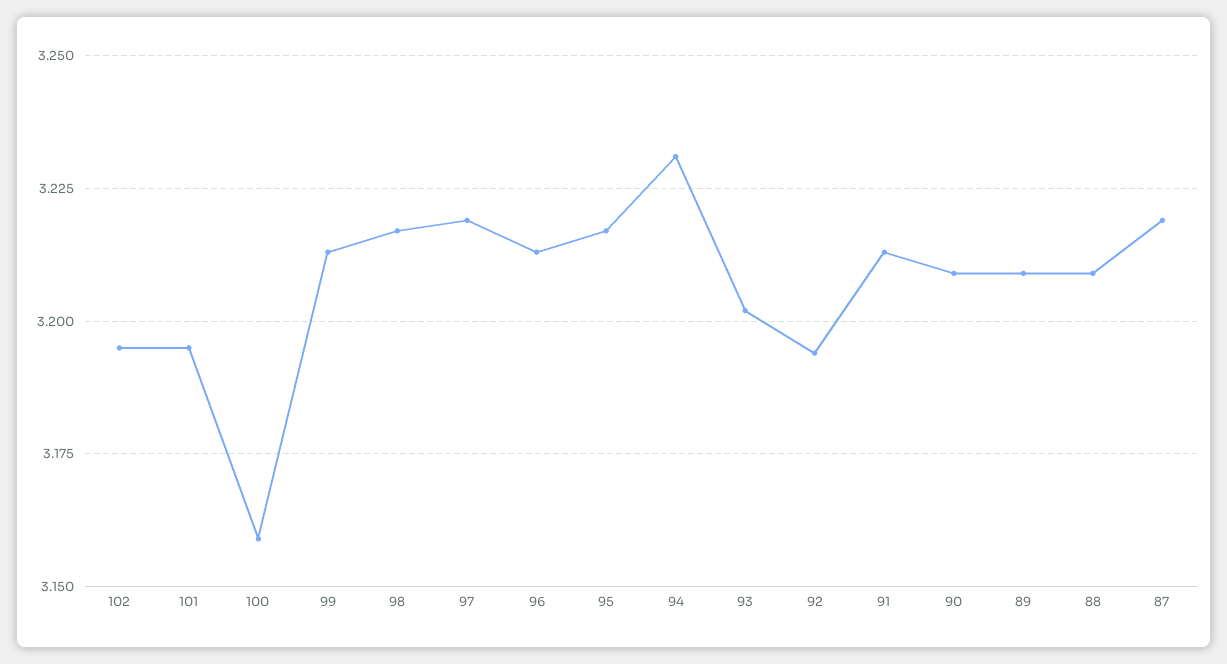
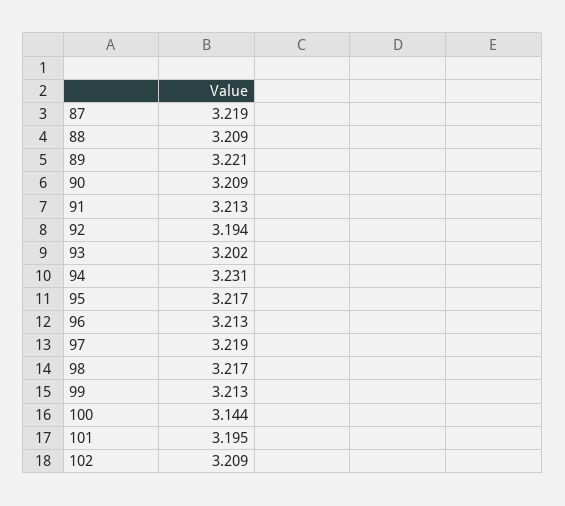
  {
-   "102": 3.195,
+   "102": 3.209,
    "101": 3.195,
-   "100": 3.16,
+   "100": 3.144,
    "99": 3.213,
    "98": 3.217,
    "97": 3.219,
    "96": 3.213,
    "95": 3.217,
    "94": 3.231,
    "93": 3.202,
    "92": 3.194,
    "91": 3.213,
    "90": 3.209,
-   "89": 3.21,
+   "89": 3.221,
    "88": 3.209,
    "87": 3.219
  }

